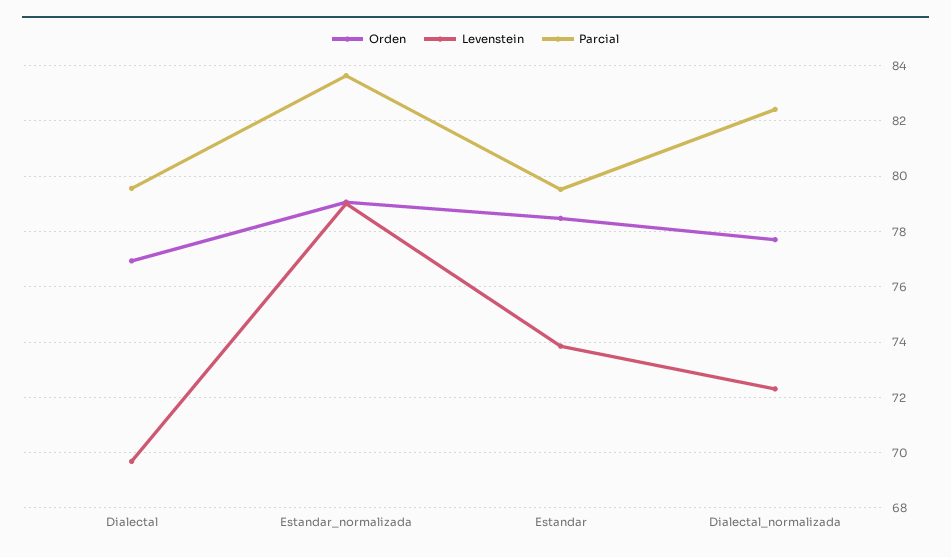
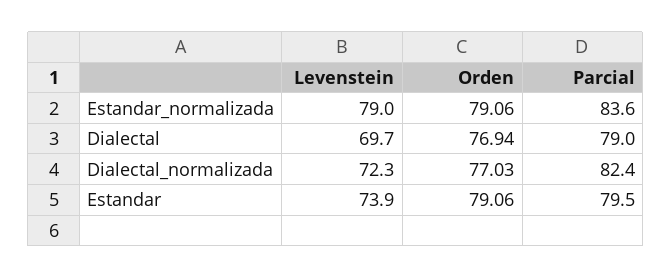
  {
    "Orden": {
      "Dialectal": 76.94,
      "Estandar_normalizada": 79.06,
-     "Estandar": 78.5,
+     "Estandar": 79.06,
-     "Dialectal_normalizada": 77.75
+     "Dialectal_normalizada": 77.03
    },
    "Levenstein": {
      "Dialectal": 69.7,
      "Estandar_normalizada": 79,
      "Estandar": 73.9,
      "Dialectal_normalizada": 72.3
    },
    "Parcial": {
-     "Dialectal": 79.5,
+     "Dialectal": 79,
      "Estandar_normalizada": 83.6,
      "Estandar": 79.5,
      "Dialectal_normalizada": 82.4
    }
  }

